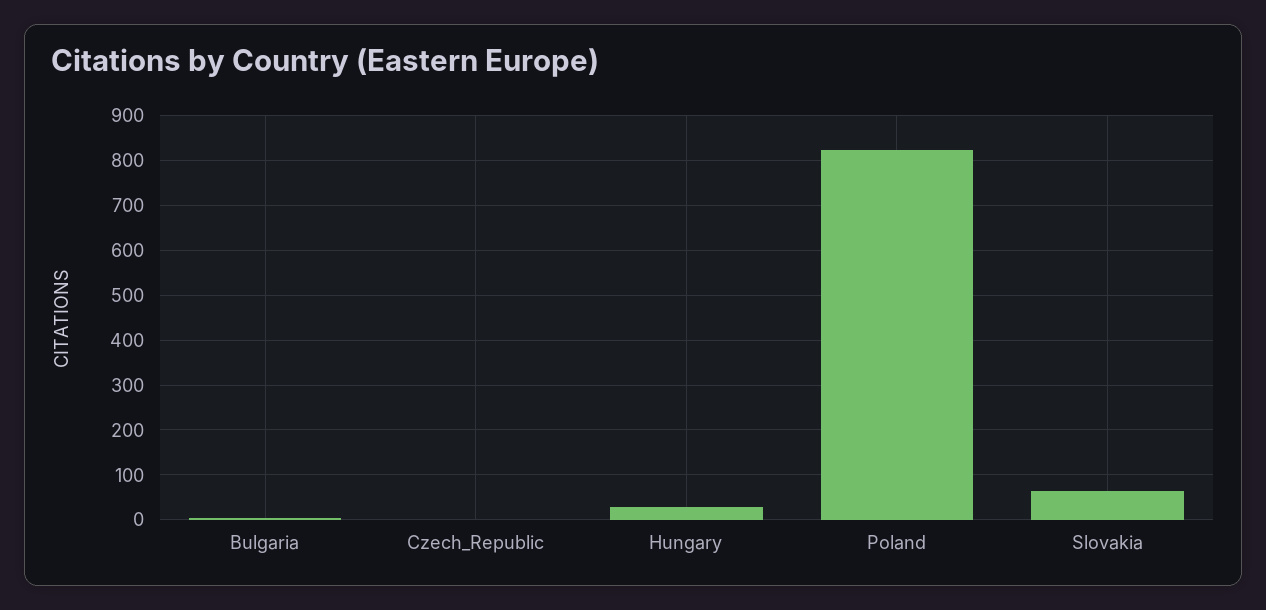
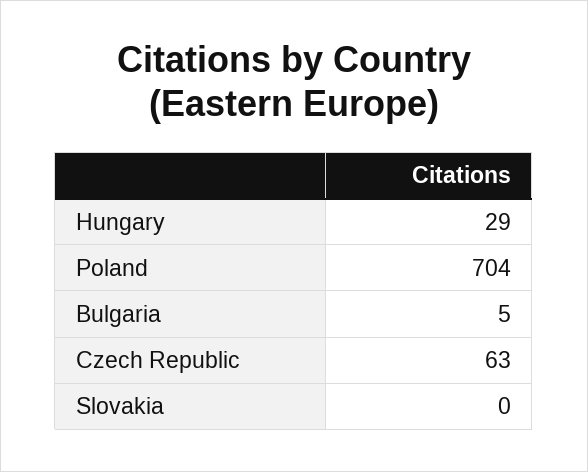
  {
    "Bulgaria": 5,
-   "Czech_Republic": 0,
+   "Czech_Republic": 63,
    "Hungary": 29,
-   "Poland": 820,
+   "Poland": 704,
-   "Slovakia": 60
+   "Slovakia": 0
  }

